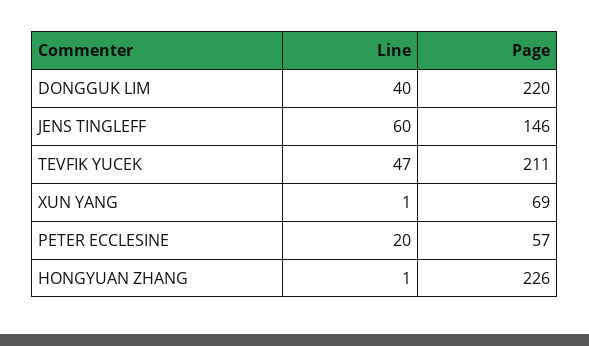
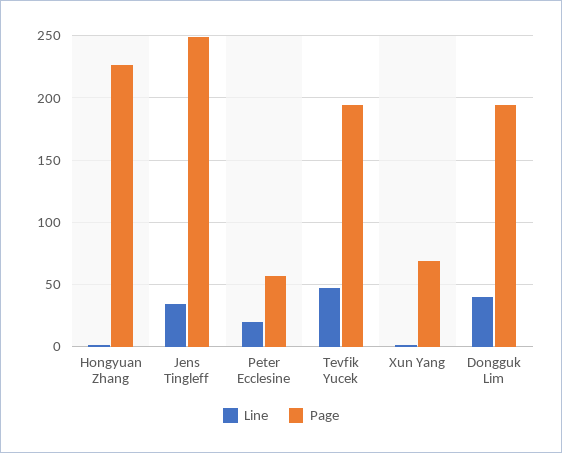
  {
    "Line": {
      "DONGGUK LIM": 40,
-     "JENS TINGLEFF": 60,
+     "JENS TINGLEFF": 35,
      "TEVFIK YUCEK": 47,
      "XUN YANG": 1,
      "PETER ECCLESINE": 20,
      "HONGYUAN ZHANG": 1
    },
    "Page": {
-     "DONGGUK LIM": 220,
+     "DONGGUK LIM": 195,
-     "JENS TINGLEFF": 146,
+     "JENS TINGLEFF": 250,
-     "TEVFIK YUCEK": 211,
+     "TEVFIK YUCEK": 195,
      "XUN YANG": 69,
      "PETER ECCLESINE": 57,
      "HONGYUAN ZHANG": 226
    }
  }

